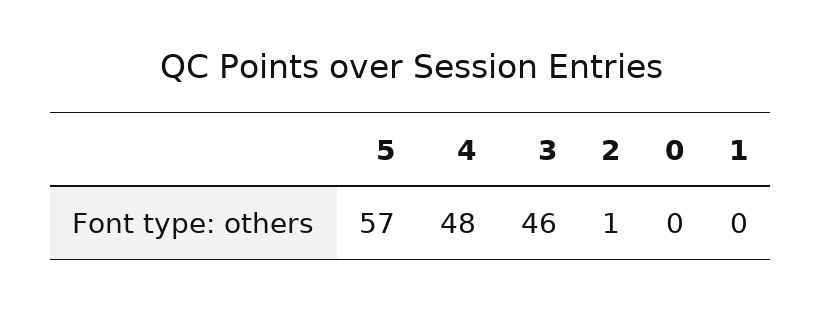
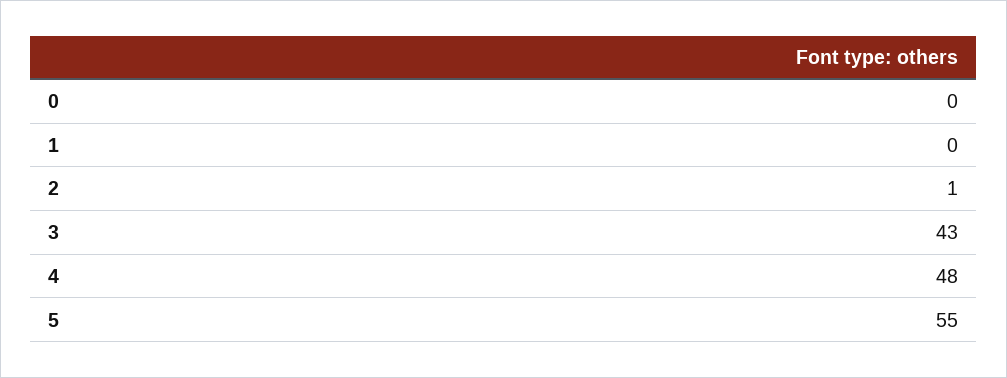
  {
-   "5": 57,
+   "5": 55,
    "4": 48,
-   "3": 46,
+   "3": 43,
    "2": 1,
    "0": 0,
    "1": 0
  }

